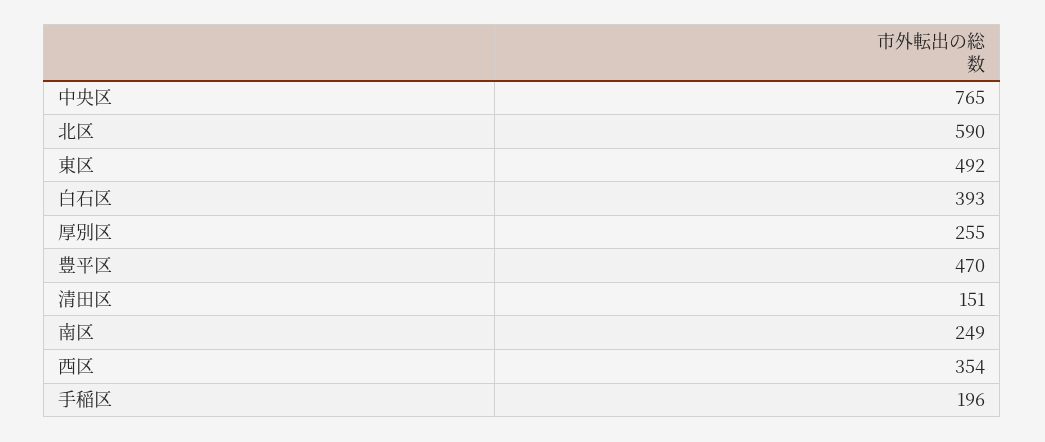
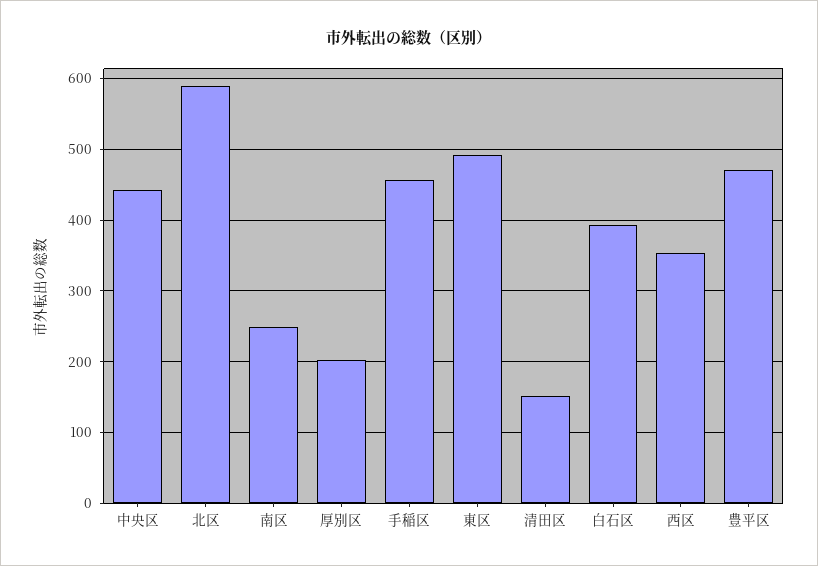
  {
-   "中央区": 765,
+   "中央区": 440,
    "北区": 590,
    "東区": 492,
    "白石区": 393,
-   "厚別区": 255,
+   "厚別区": 200,
    "豊平区": 470,
    "清田区": 151,
    "南区": 249,
    "西区": 354,
-   "手稲区": 196
+   "手稲区": 460
  }

